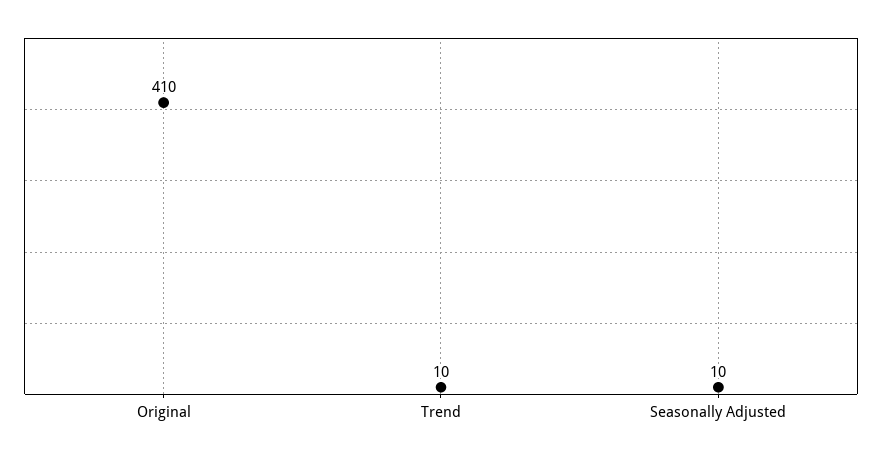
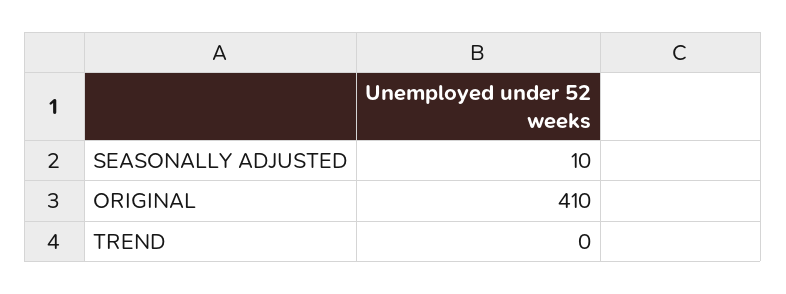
  {
    "Original": 410,
-   "Trend": 10,
+   "Trend": 0,
    "Seasonally Adjusted": 10
  }

